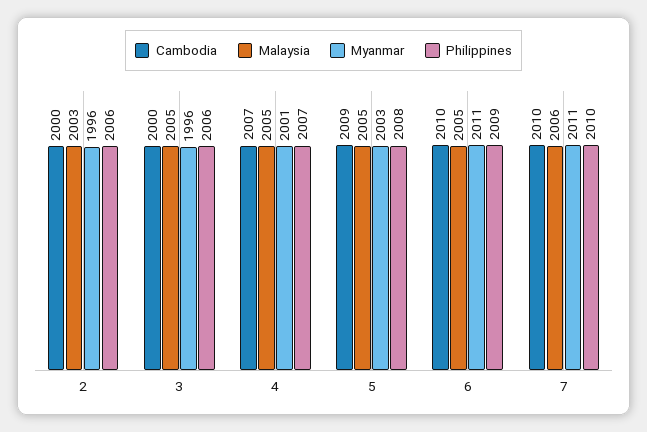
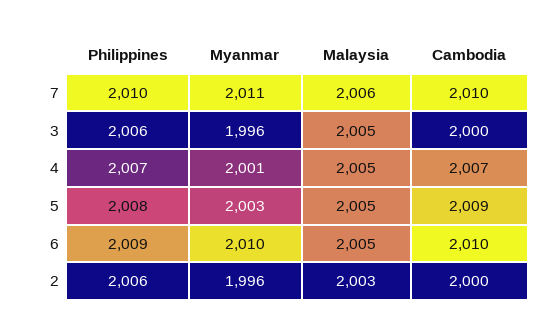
  {
    "Cambodia": {
      "2": 2000,
      "3": 2000,
      "4": 2007,
      "5": 2009,
      "6": 2010,
      "7": 2010
    },
    "Malaysia": {
      "2": 2003,
      "3": 2005,
      "4": 2005,
      "5": 2005,
      "6": 2005,
      "7": 2006
    },
    "Myanmar": {
      "2": 1996,
      "3": 1996,
      "4": 2001,
      "5": 2003,
-     "6": 2011,
+     "6": 2010,
      "7": 2011
    },
    "Philippines": {
      "2": 2006,
      "3": 2006,
      "4": 2007,
      "5": 2008,
      "6": 2009,
      "7": 2010
    }
  }

